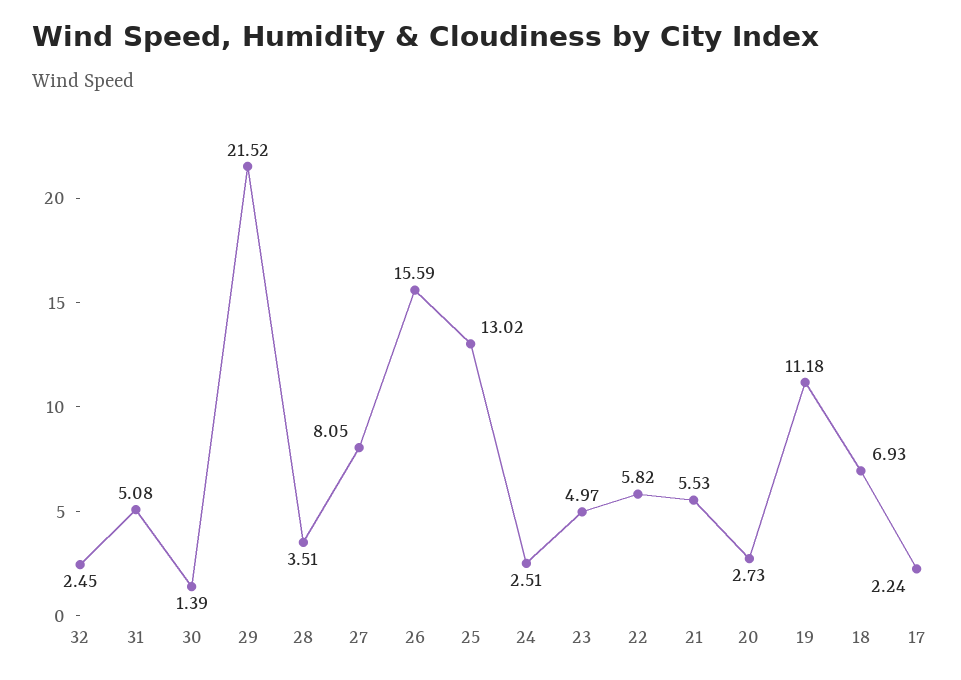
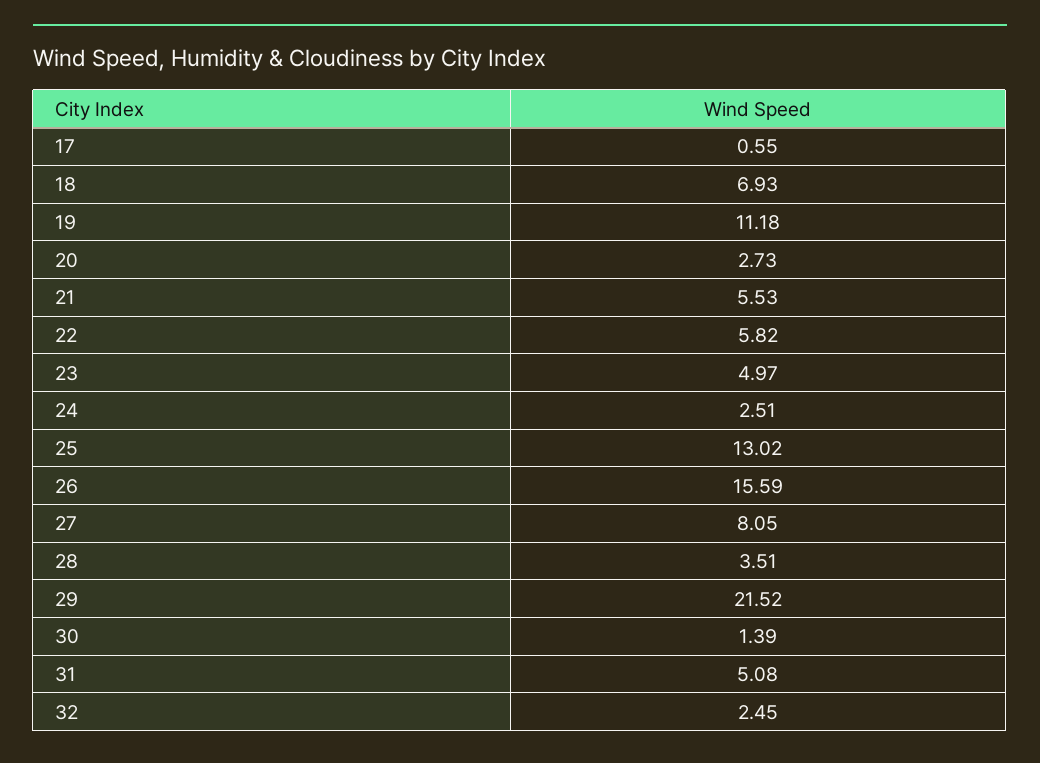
  {
    "32": 2.45,
    "31": 5.08,
    "30": 1.39,
    "29": 21.52,
    "28": 3.51,
    "27": 8.05,
    "26": 15.59,
    "25": 13.02,
    "24": 2.51,
    "23": 4.97,
    "22": 5.82,
    "21": 5.53,
    "20": 2.73,
    "19": 11.18,
    "18": 6.93,
-   "17": 2.24
+   "17": 0.55
  }

